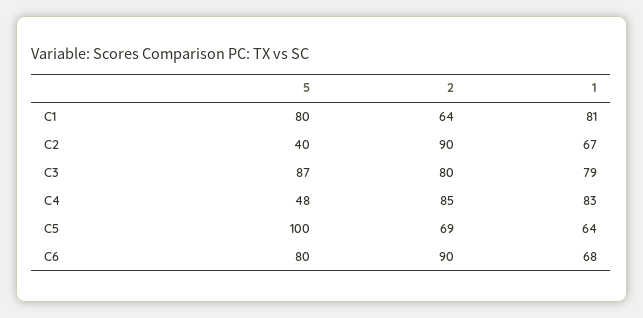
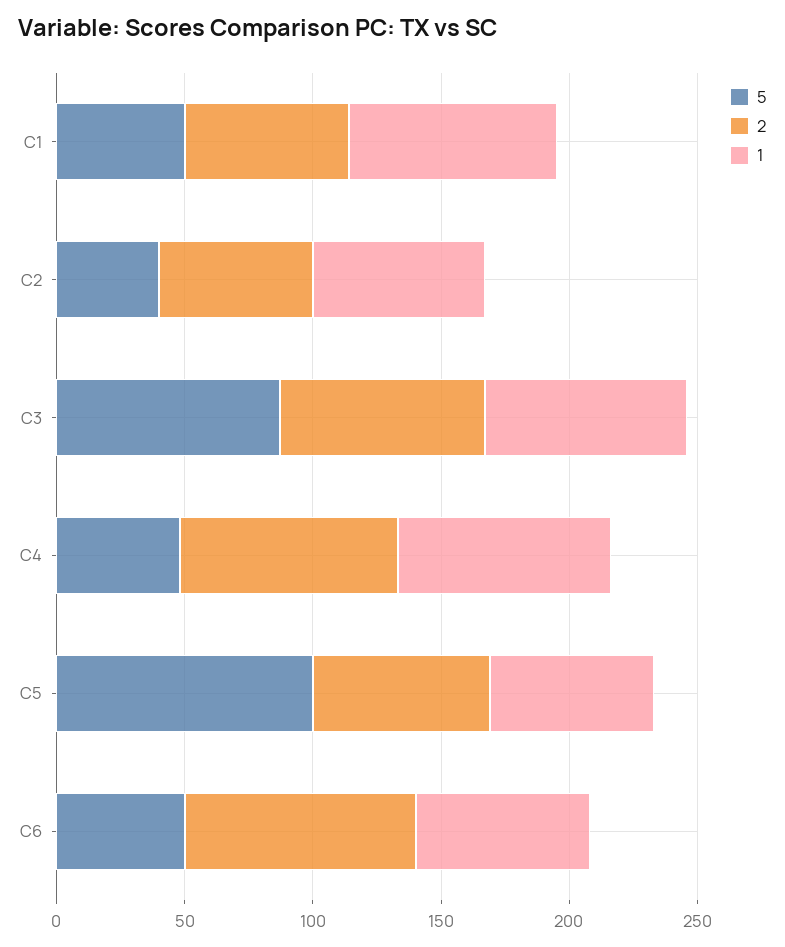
  {
    "5": {
-     "C1": 80,
+     "C1": 50,
      "C2": 40,
      "C3": 87,
      "C4": 48,
      "C5": 100,
-     "C6": 80
+     "C6": 50
    },
    "2": {
      "C1": 64,
-     "C2": 90,
+     "C2": 60,
      "C3": 80,
      "C4": 85,
      "C5": 69,
      "C6": 90
    },
    "1": {
      "C1": 81,
      "C2": 67,
      "C3": 79,
      "C4": 83,
      "C5": 64,
      "C6": 68
    }
  }

